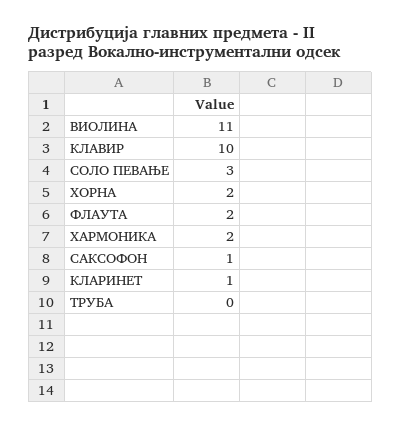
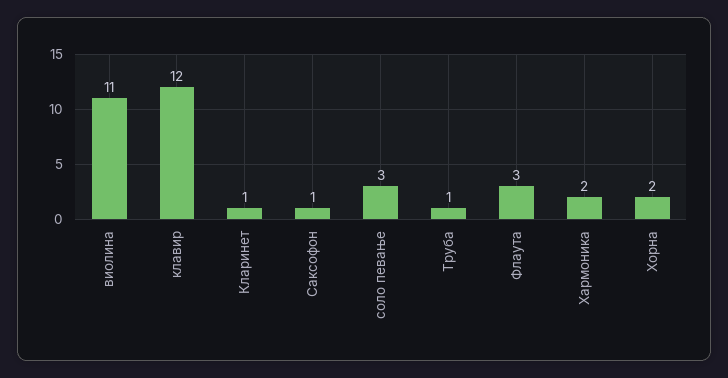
  {
    "ВИОЛИНА": 11,
-   "КЛАВИР": 10,
+   "КЛАВИР": 12,
    "СОЛО ПЕВАЊЕ": 3,
    "ХОРНА": 2,
-   "ФЛАУТА": 2,
+   "ФЛАУТА": 3,
    "ХАРМОНИКА": 2,
    "САКСОФОН": 1,
    "КЛАРИНЕТ": 1,
-   "ТРУБА": 0
+   "ТРУБА": 1
  }

